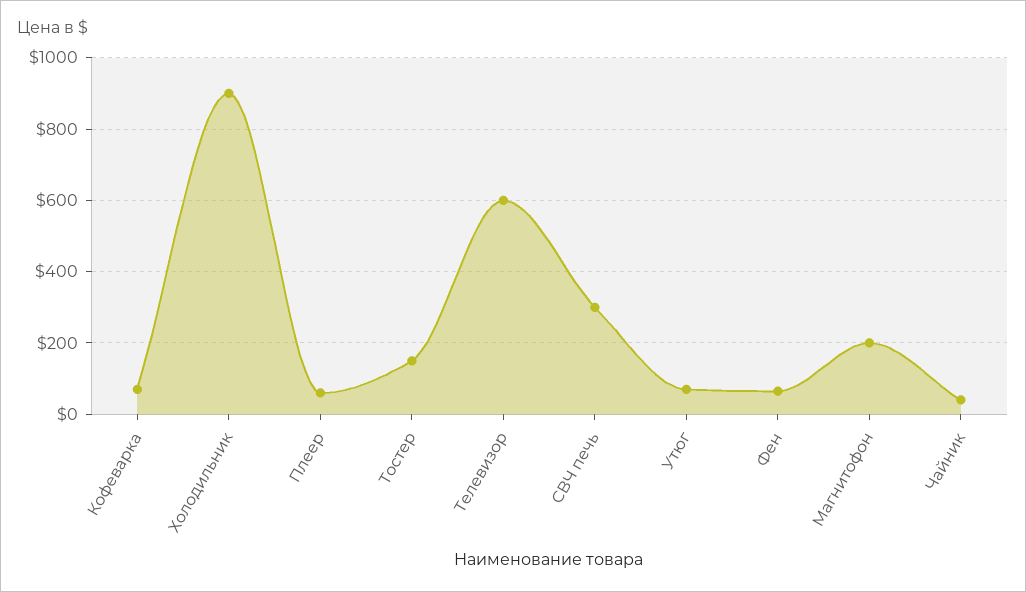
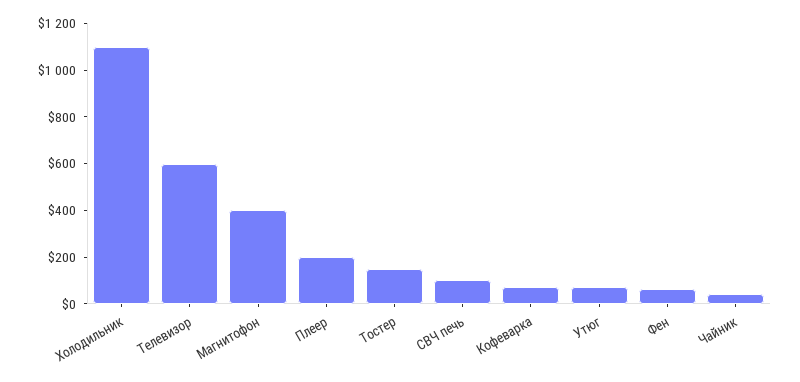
  {
    "Кофеварка": 80,
-   "Холодильник": 900,
+   "Холодильник": 1100,
-   "Плеер": 60,
+   "Плеер": 200,
    "Тостер": 160,
    "Телевизор": 600,
-   "СВЧ печь": 300,
+   "СВЧ печь": 100,
    "Утюг": 80,
    "Фен": 60,
-   "Магнитофон": 200,
+   "Магнитофон": 400,
    "Чайник": 40
  }

